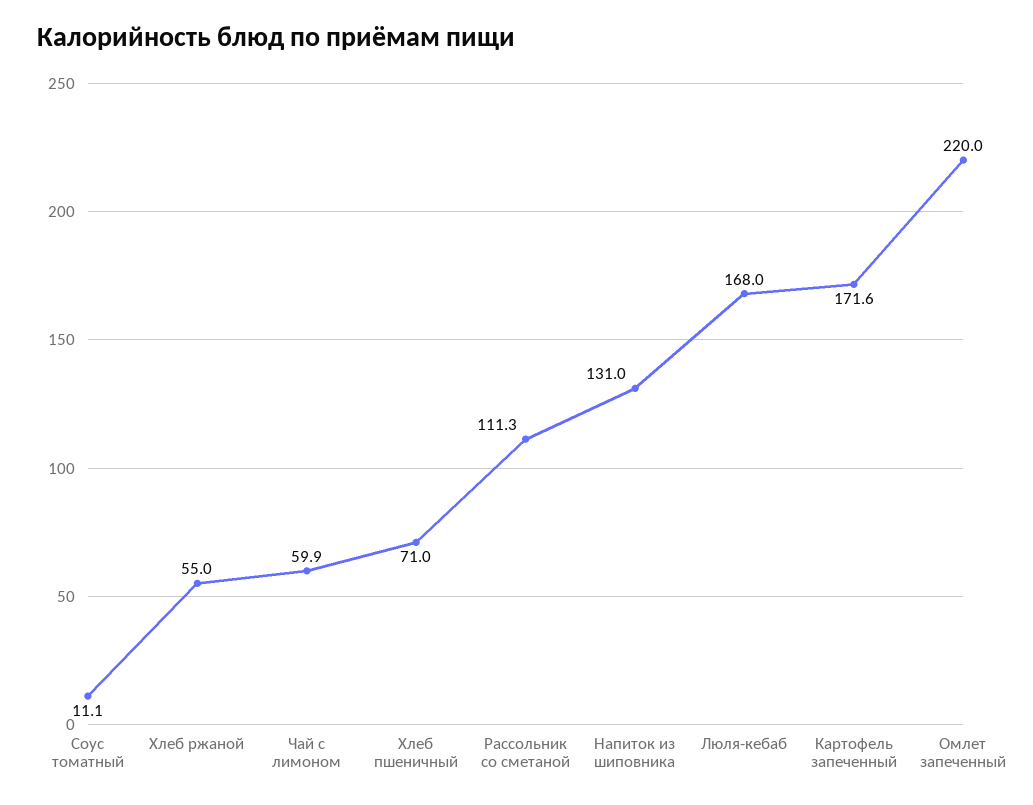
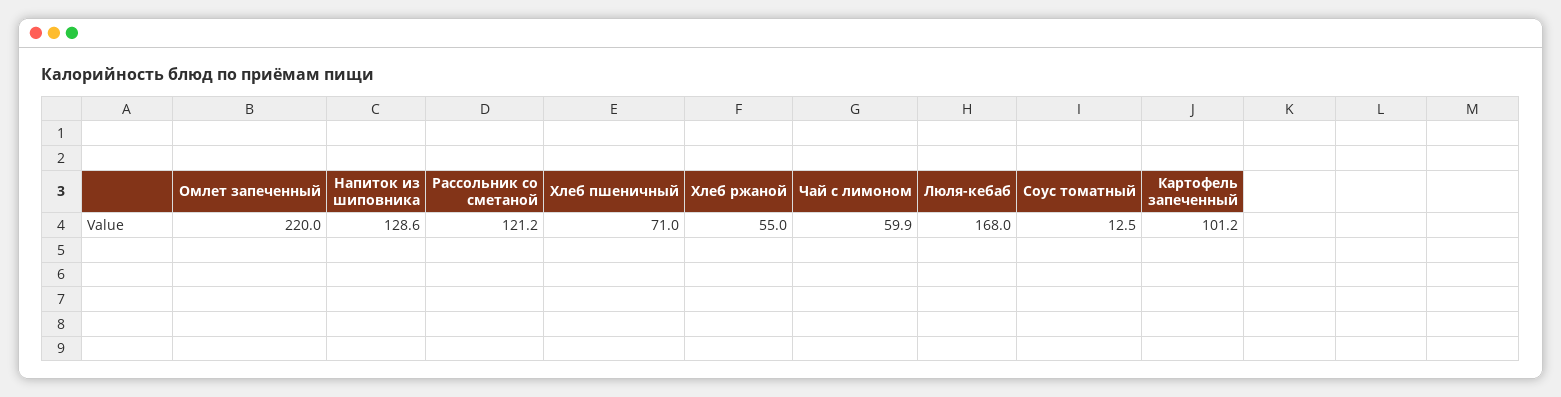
  {
-   "Соус томатный": 11.1,
+   "Соус томатный": 12.5,
    "Хлеб ржаной": 55,
    "Чай с лимоном": 59.9,
    "Хлеб пшеничный": 71,
-   "Рассольник со сметаной": 111.3,
+   "Рассольник со сметаной": 121.2,
-   "Напиток из шиповника": 131,
+   "Напиток из шиповника": 128.6,
    "Люля-кебаб": 168,
-   "Картофель запеченный": 171.6,
+   "Картофель запеченный": 101.2,
    "Омлет запеченный": 220
  }

